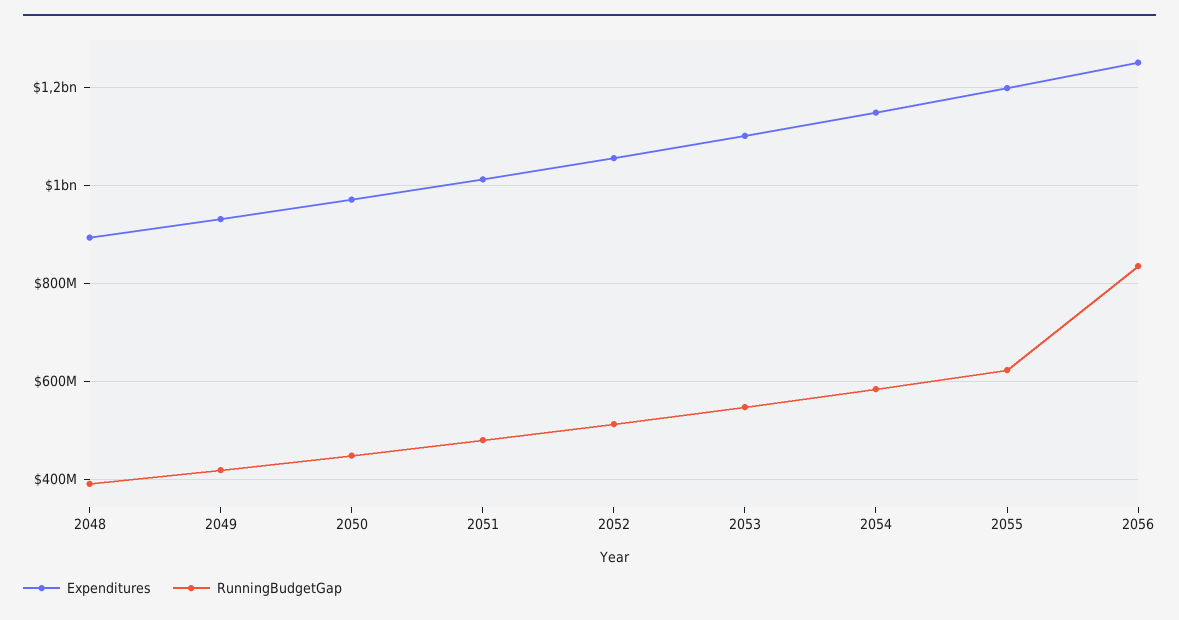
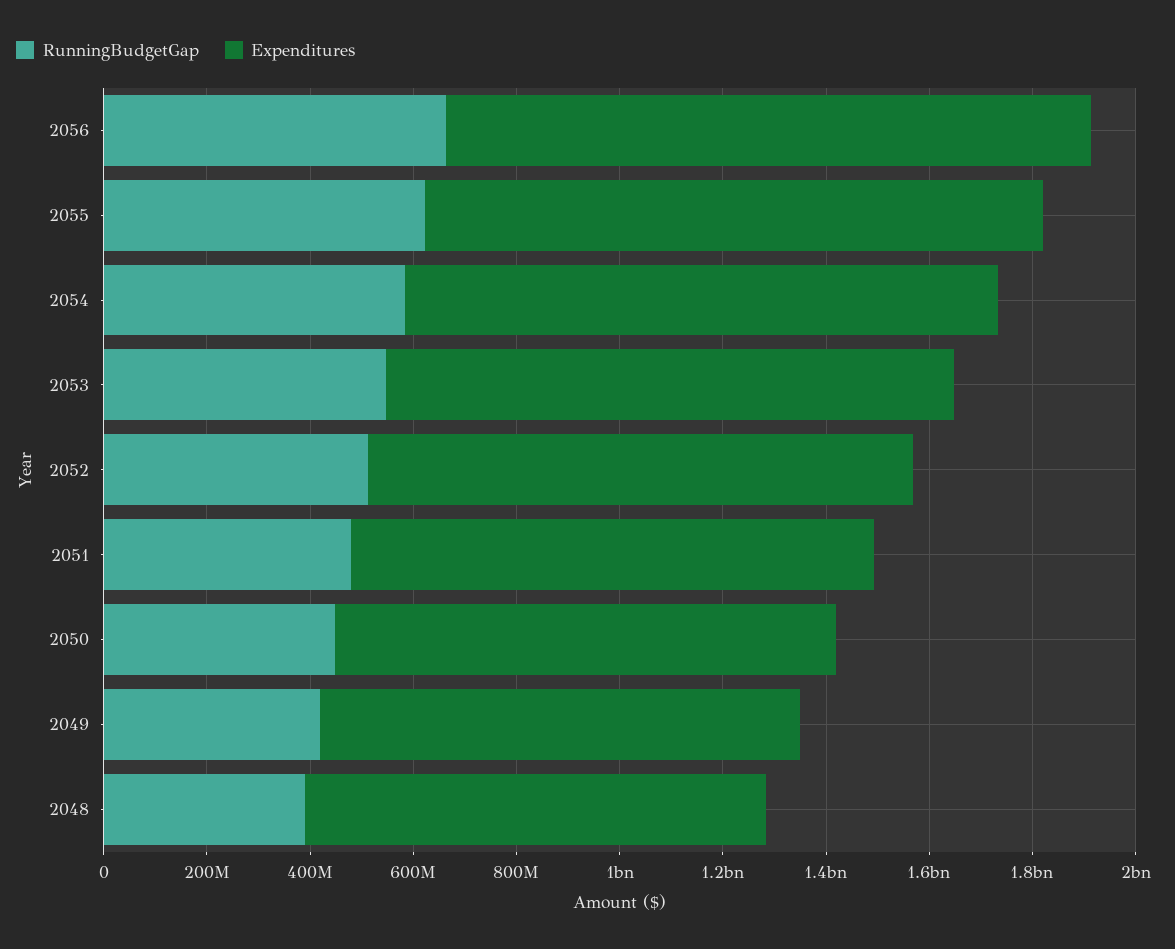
  {
    "Expenditures": {
      "2048": 900000000,
      "2049": 940000000,
      "2050": 980000000,
      "2051": 1020000000,
      "2052": 1060000000,
      "2053": 1100000000,
      "2054": 1140000000,
      "2055": 1200000000,
      "2056": 1260000000
    },
    "RunningBudgetGap": {
      "2048": 400000000,
      "2049": 420000000,
      "2050": 440000000,
      "2051": 480000000,
      "2052": 520000000,
      "2053": 540000000,
      "2054": 580000000,
      "2055": 620000000,
-     "2056": 840000000
+     "2056": 650000000
    }
  }

